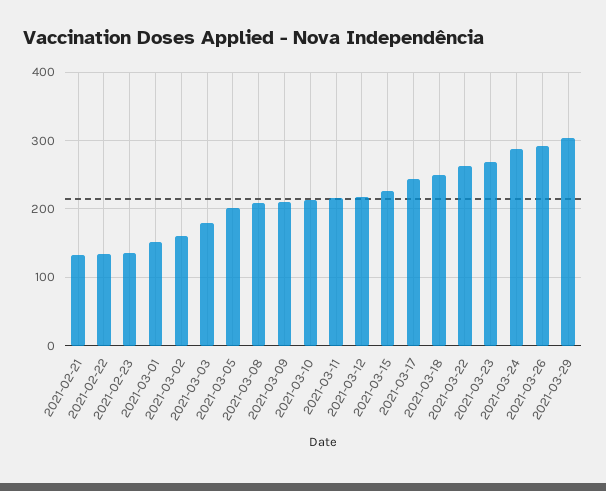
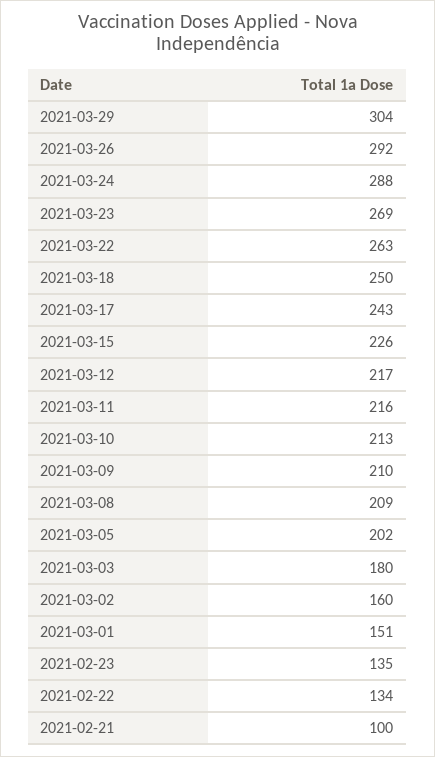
  {
-   "2021-02-21": 130,
+   "2021-02-21": 100,
    "2021-02-22": 134,
    "2021-02-23": 135,
    "2021-03-01": 151,
    "2021-03-02": 160,
    "2021-03-03": 180,
    "2021-03-05": 202,
    "2021-03-08": 209,
    "2021-03-09": 210,
    "2021-03-10": 213,
    "2021-03-11": 216,
    "2021-03-12": 217,
    "2021-03-15": 226,
    "2021-03-17": 243,
    "2021-03-18": 250,
    "2021-03-22": 263,
    "2021-03-23": 269,
    "2021-03-24": 288,
    "2021-03-26": 292,
    "2021-03-29": 304
  }

